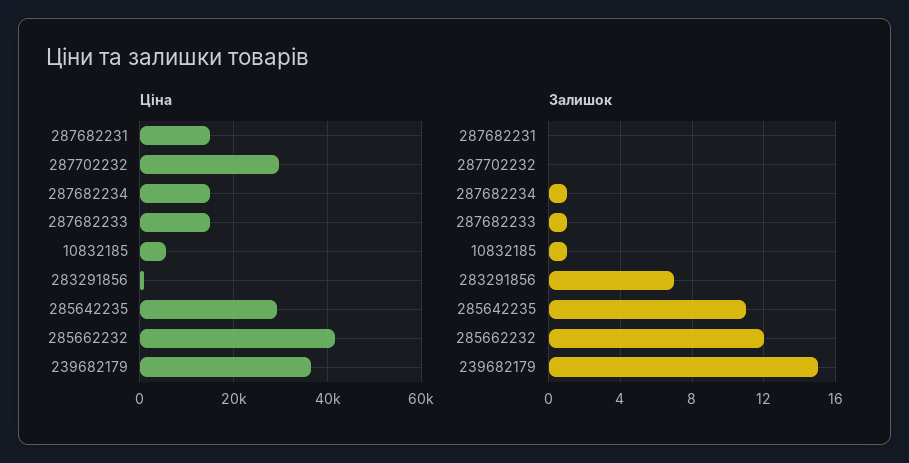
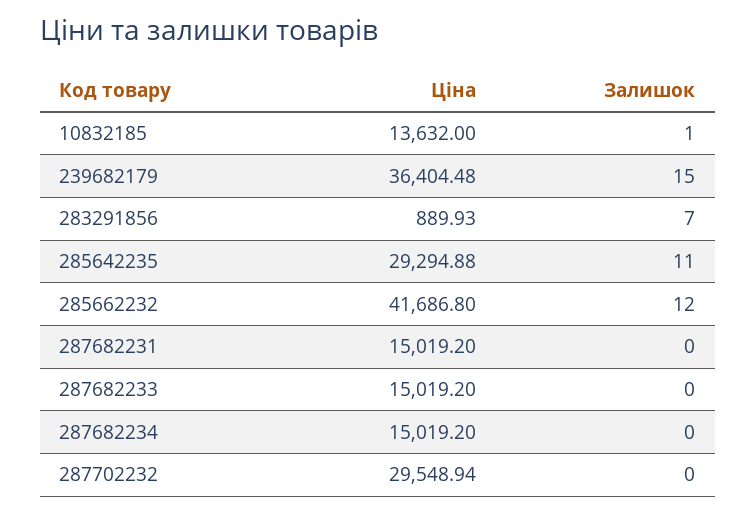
  {
    "Ціна": {
      "287682231": 15019.2,
      "287702232": 29548.94,
      "287682234": 15019.2,
      "287682233": 15019.2,
-     "10832185": 6000,
+     "10832185": 13632,
      "283291856": 889.93,
      "285642235": 29294.88,
      "285662232": 41686.8,
      "239682179": 36404.48
    },
    "Залишок": {
      "287682231": 0,
      "287702232": 0,
-     "287682234": 1,
+     "287682234": 0,
-     "287682233": 1,
+     "287682233": 0,
      "10832185": 1,
      "283291856": 7,
      "285642235": 11,
      "285662232": 12,
      "239682179": 15
    }
  }

